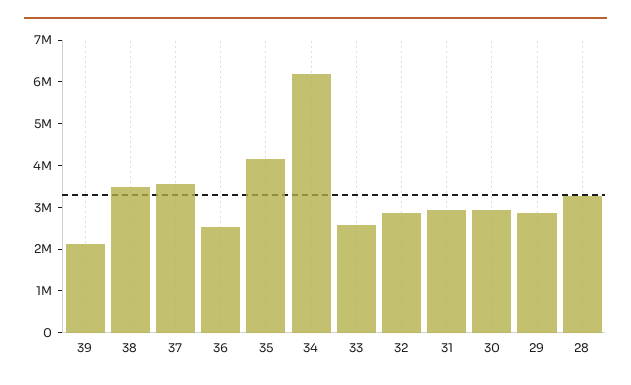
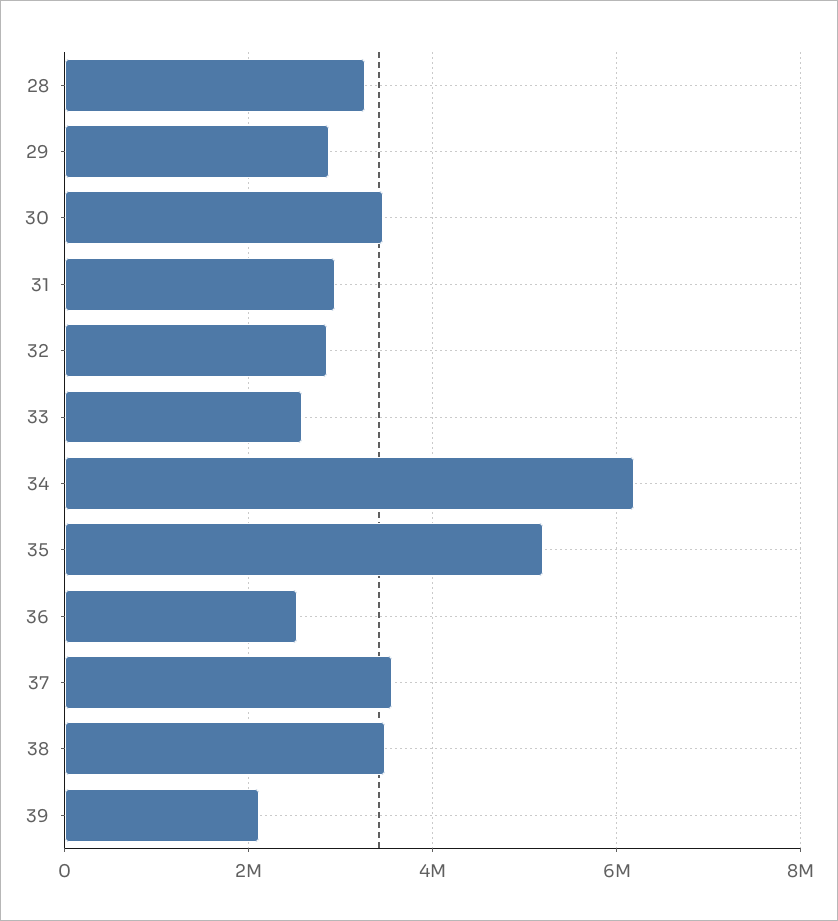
  {
    "39": 2200000,
    "38": 3400000,
    "37": 3600000,
    "36": 2600000,
-   "35": 4200000,
+   "35": 5200000,
    "34": 6200000,
    "33": 2600000,
    "32": 2800000,
    "31": 3000000,
-   "30": 3000000,
+   "30": 3400000,
    "29": 2800000,
    "28": 3200000
  }

